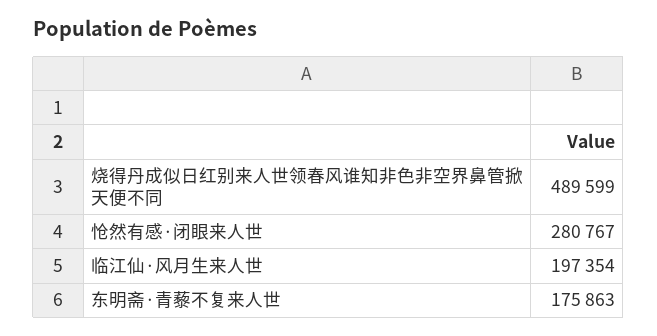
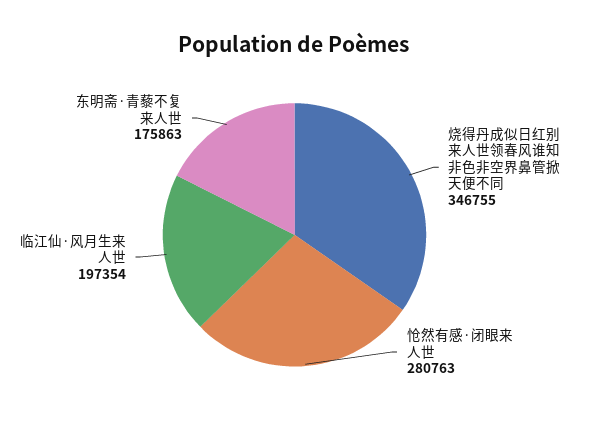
  {
-   "烧得丹成似日红别来人世领春风谁知非色非空界鼻管掀天便不同": 489599,
+   "烧得丹成似日红别来人世领春风谁知非色非空界鼻管掀天便不同": 346755,
-   "怆然有感·闭眼来人世": 280767,
+   "怆然有感·闭眼来人世": 280763,
    "临江仙·风月生来人世": 197354,
    "东明斋·青藜不复来人世": 175863
  }

